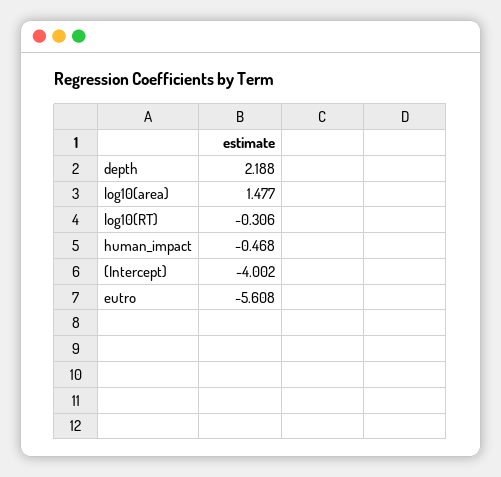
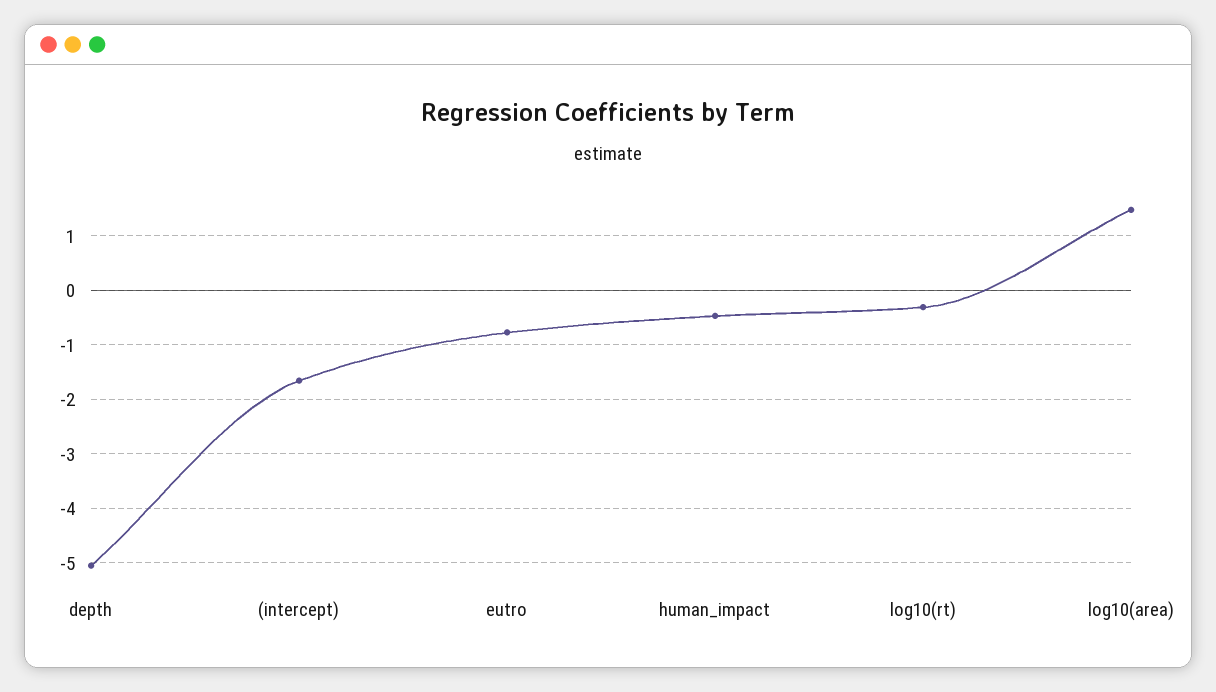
  {
-   "depth": 2.188,
+   "depth": -5,
    "log10(area)": 1.477,
    "log10(RT)": -0.306,
    "human_impact": -0.468,
-   "(Intercept)": -4.002,
+   "(Intercept)": -1.6,
-   "eutro": -5.608
+   "eutro": -0.8
  }

